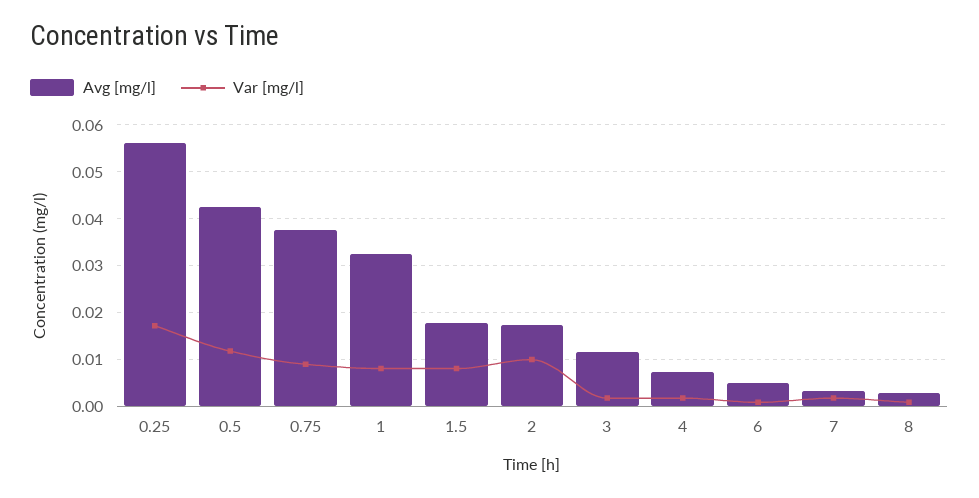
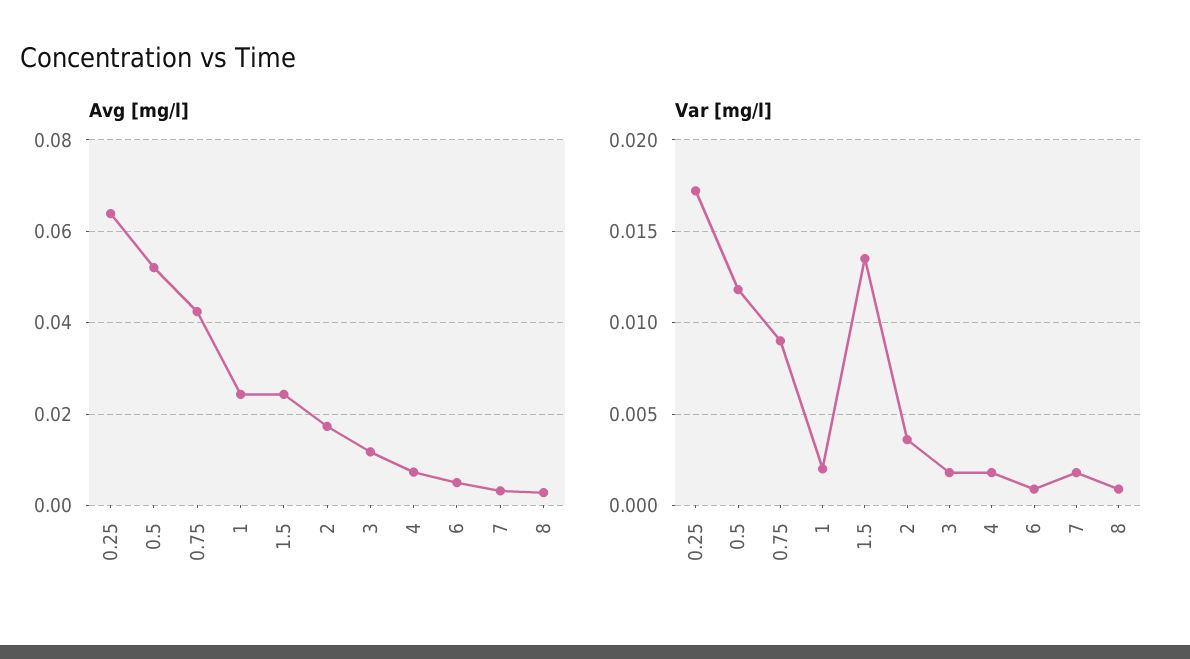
  {
    "Avg [mg/l]": {
-     "0.25": 0.056,
+     "0.25": 0.064,
-     "0.5": 0.042,
+     "0.5": 0.052,
-     "0.75": 0.038,
+     "0.75": 0.042,
-     "1": 0.032,
+     "1": 0.024,
-     "1.5": 0.018,
+     "1.5": 0.024,
      "2": 0.018,
      "3": 0.012,
      "4": 0.008,
      "6": 0.006,
      "7": 0.004,
      "8": 0.002
    },
    "Var [mg/l]": {
      "0.25": 0.017,
      "0.5": 0.012,
      "0.75": 0.009,
-     "1": 0.008,
+     "1": 0.002,
-     "1.5": 0.008,
+     "1.5": 0.0135,
-     "2": 0.01,
+     "2": 0.0035,
      "3": 0.002,
      "4": 0.002,
      "6": 0.001,
      "7": 0.002,
      "8": 0.001
    }
  }

